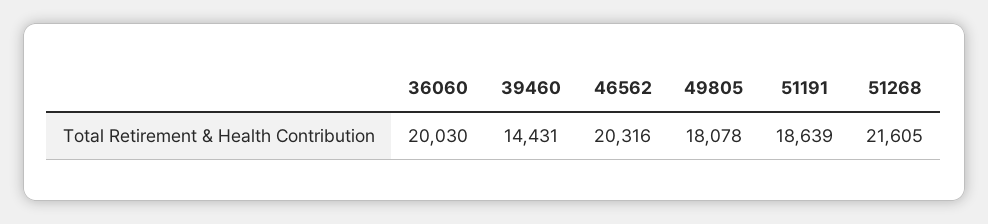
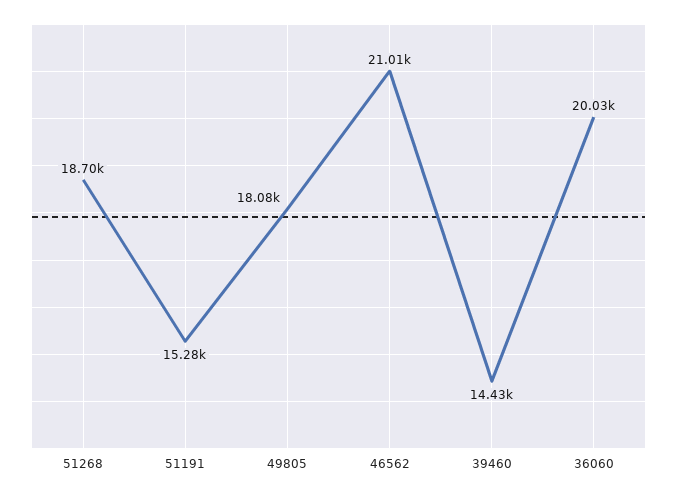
  {
    "36060": 20030,
    "39460": 14431,
-   "46562": 20316,
+   "46562": 21010,
    "49805": 18078,
-   "51191": 18639,
+   "51191": 15280,
-   "51268": 21605
+   "51268": 18700
  }

